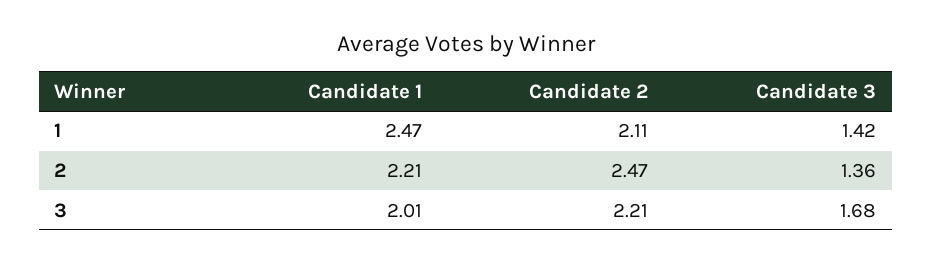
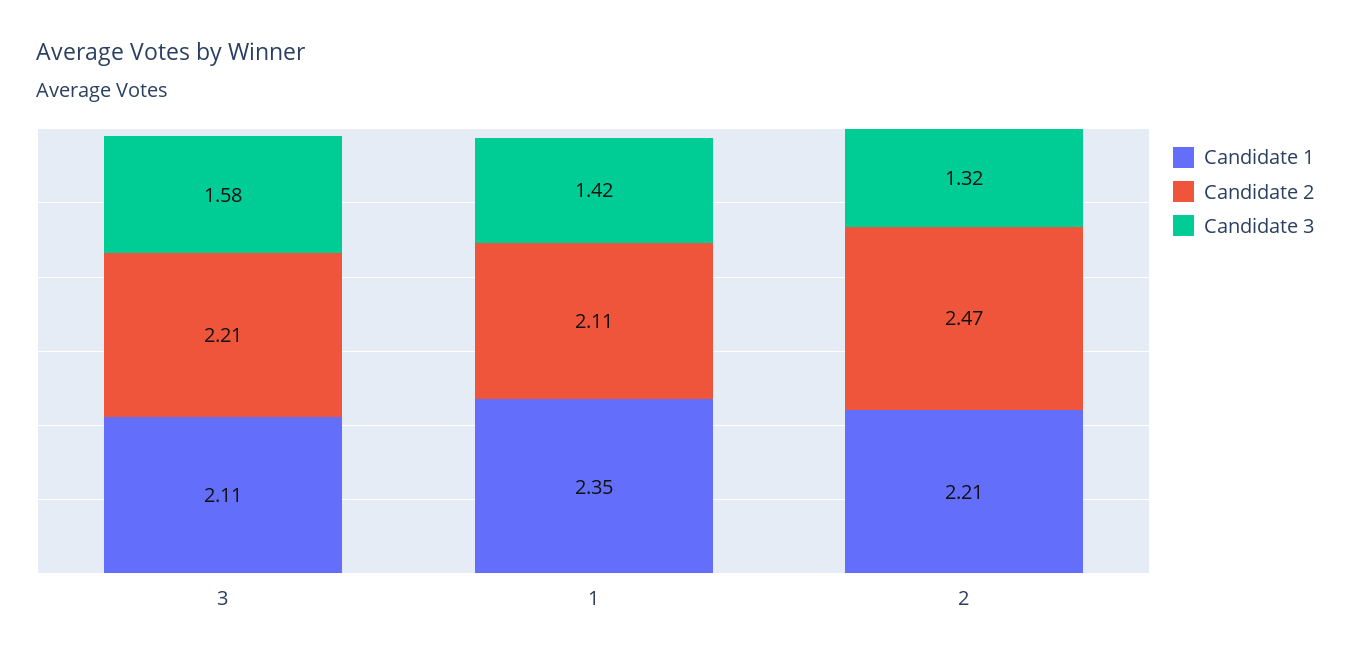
  {
    "Candidate 1": {
-     "1": 2.47,
+     "1": 2.35,
      "2": 2.21,
-     "3": 2.01
+     "3": 2.11
    },
    "Candidate 2": {
      "1": 2.11,
      "2": 2.47,
      "3": 2.21
    },
    "Candidate 3": {
      "1": 1.42,
-     "2": 1.36,
+     "2": 1.32,
-     "3": 1.68
+     "3": 1.58
    }
  }

